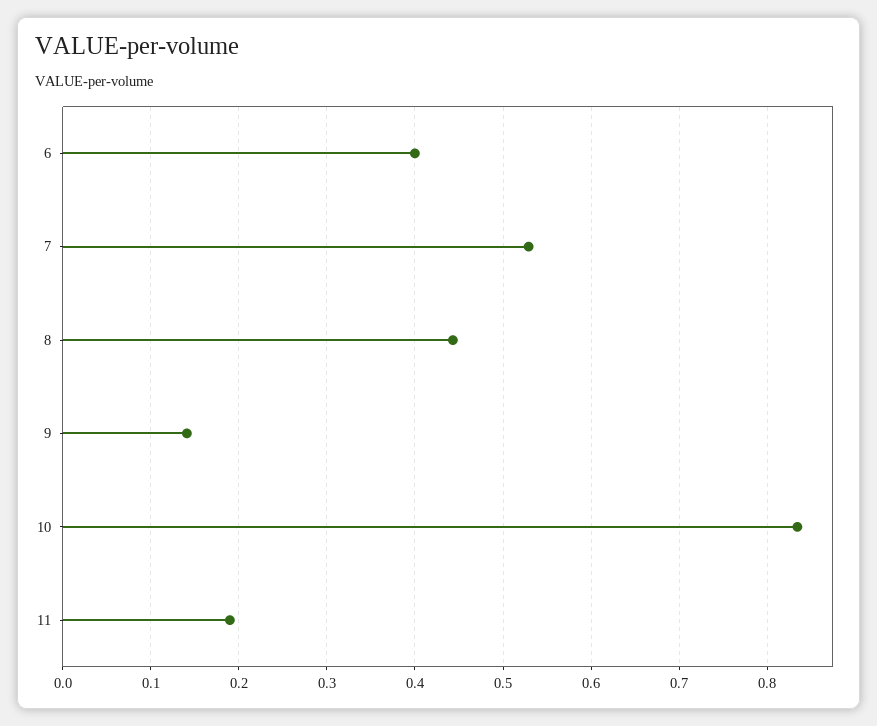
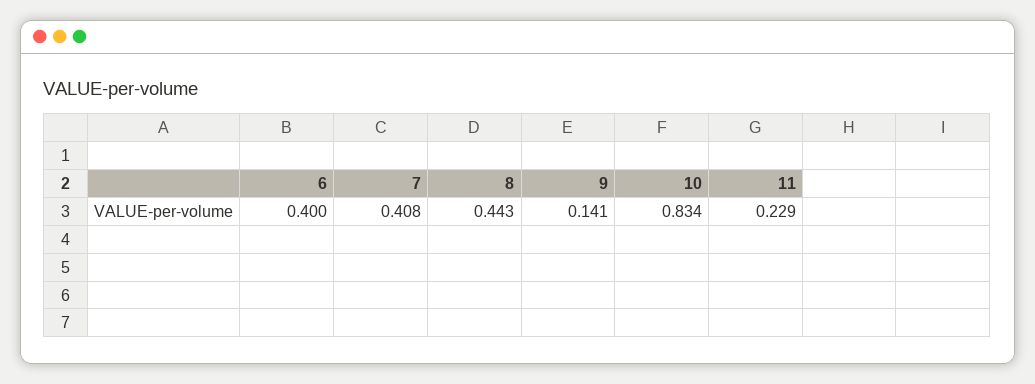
  {
    "6": 0.4,
-   "7": 0.53,
+   "7": 0.408,
    "8": 0.443,
    "9": 0.141,
    "10": 0.834,
-   "11": 0.19
+   "11": 0.229
  }

